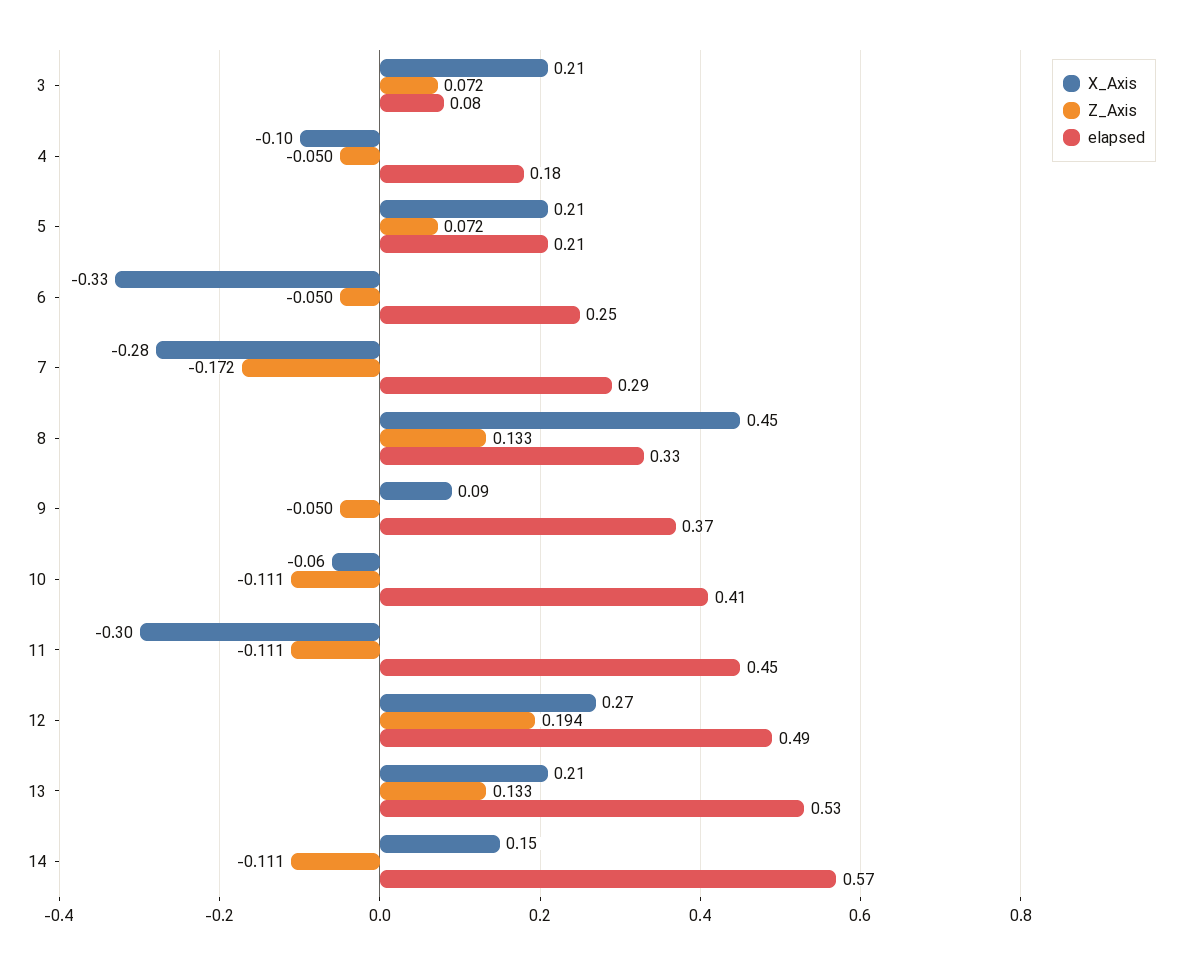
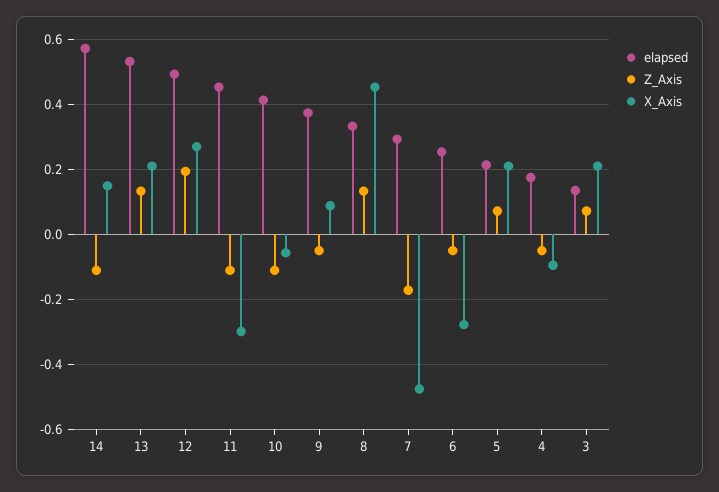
  {
    "X_Axis": {
      "3": 0.21,
      "4": -0.1,
      "5": 0.21,
-     "6": -0.33,
+     "6": -0.28,
-     "7": -0.28,
+     "7": -0.48,
      "8": 0.45,
      "9": 0.09,
      "10": -0.06,
      "11": -0.3,
      "12": 0.27,
      "13": 0.21,
      "14": 0.15
    },
    "Z_Axis": {
      "3": 0.072,
      "4": -0.05,
      "5": 0.072,
      "6": -0.05,
      "7": -0.172,
      "8": 0.133,
      "9": -0.05,
      "10": -0.111,
      "11": -0.111,
      "12": 0.194,
      "13": 0.133,
      "14": -0.111
    },
    "elapsed": {
-     "3": 0.08,
+     "3": 0.14,
      "4": 0.18,
      "5": 0.21,
      "6": 0.25,
      "7": 0.29,
      "8": 0.33,
      "9": 0.37,
      "10": 0.41,
      "11": 0.45,
      "12": 0.49,
      "13": 0.53,
      "14": 0.57
    }
  }

